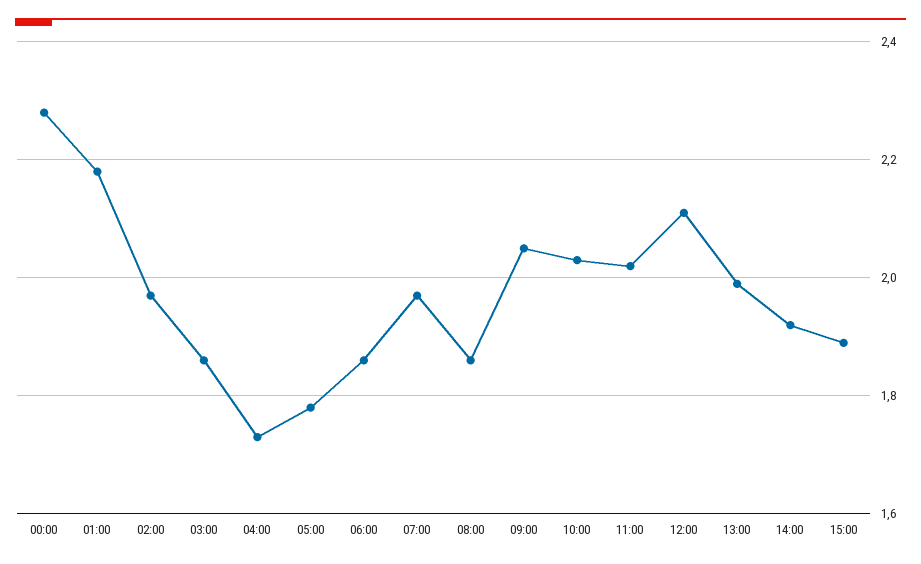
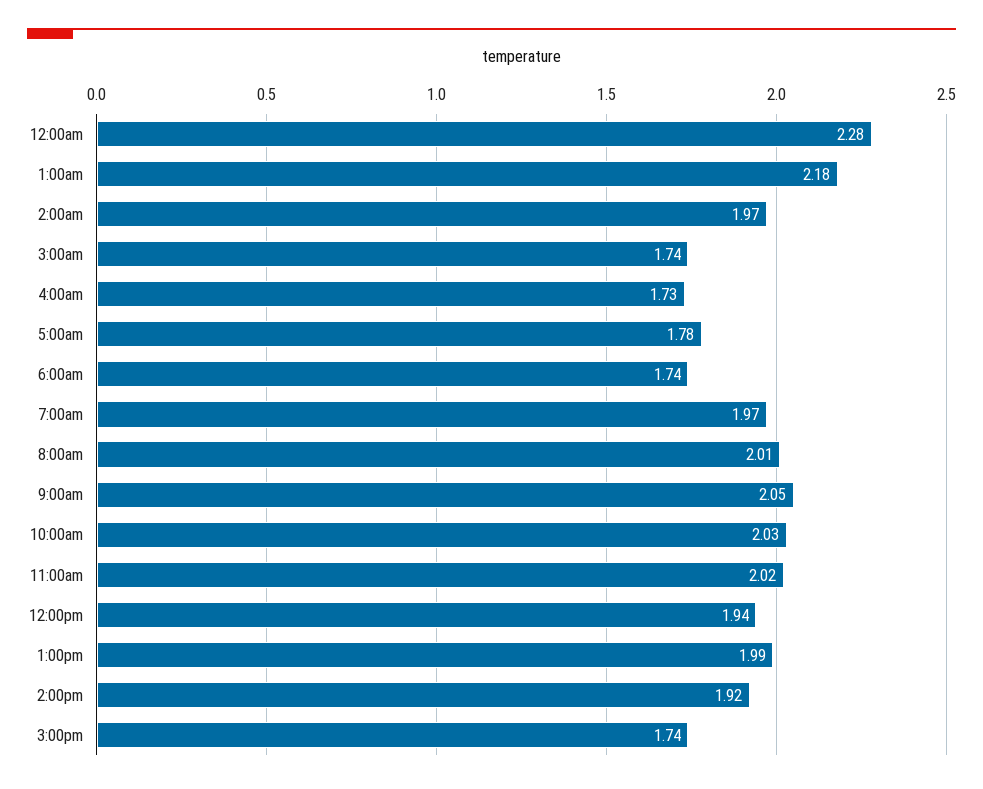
  {
    "00:00": 2.28,
    "01:00": 2.18,
    "02:00": 1.97,
-   "03:00": 1.85,
+   "03:00": 1.74,
    "04:00": 1.73,
    "05:00": 1.78,
-   "06:00": 1.85,
+   "06:00": 1.74,
    "07:00": 1.97,
-   "08:00": 1.85,
+   "08:00": 2.01,
    "09:00": 2.05,
    "10:00": 2.03,
    "11:00": 2.02,
-   "12:00": 2.1,
+   "12:00": 1.94,
    "13:00": 1.99,
    "14:00": 1.92,
-   "15:00": 1.9
+   "15:00": 1.74
  }

